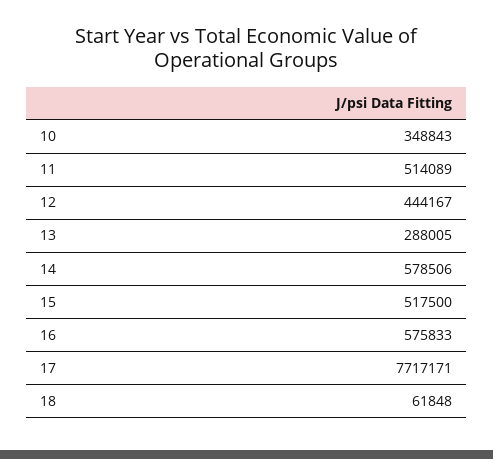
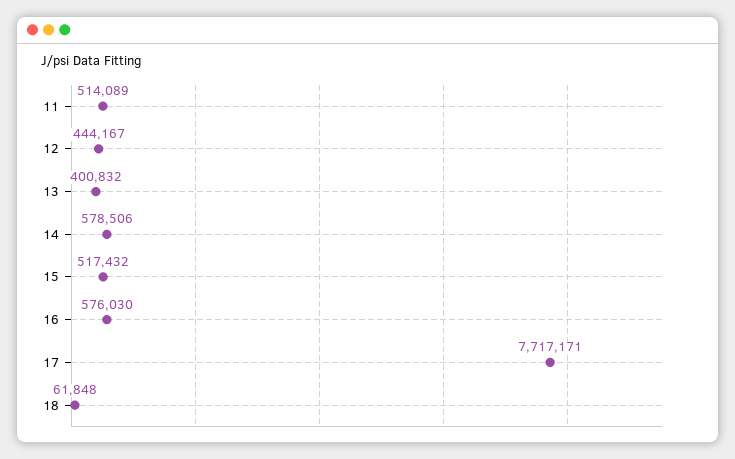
  {
-   "10": 348843,
    "11": 514089,
    "12": 444167,
-   "13": 288005,
+   "13": 400832,
    "14": 578506,
-   "15": 517500,
+   "15": 517432,
-   "16": 575833,
+   "16": 576030,
    "17": 7717171,
    "18": 61848
  }

